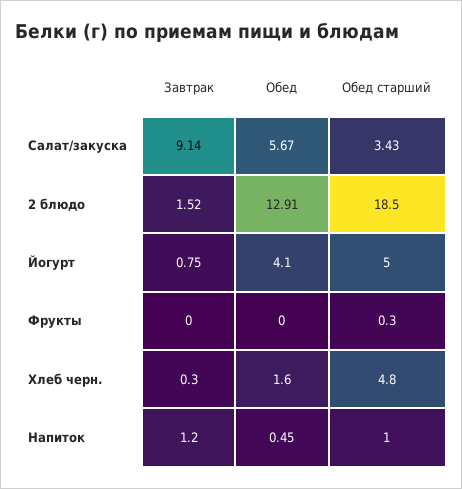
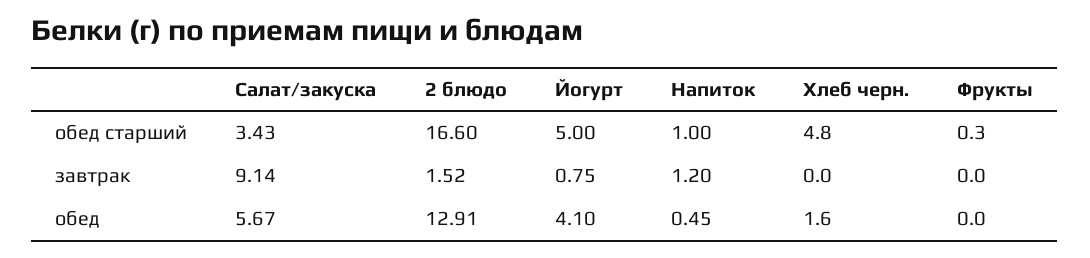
  {
    "Завтрак": {
      "Салат/закуска": 9.14,
      "2 блюдо": 1.52,
      "Йогурт": 0.75,
      "Фрукты": 0,
-     "Хлеб черн.": 0.3,
+     "Хлеб черн.": 0,
      "Напиток": 1.2
    },
    "Обед": {
      "Салат/закуска": 5.67,
      "2 блюдо": 12.91,
      "Йогурт": 4.1,
      "Фрукты": 0,
      "Хлеб черн.": 1.6,
      "Напиток": 0.45
    },
    "Обед старший": {
      "Салат/закуска": 3.43,
-     "2 блюдо": 18.5,
+     "2 блюдо": 16.6,
      "Йогурт": 5,
      "Фрукты": 0.3,
      "Хлеб черн.": 4.8,
      "Напиток": 1
    }
  }

